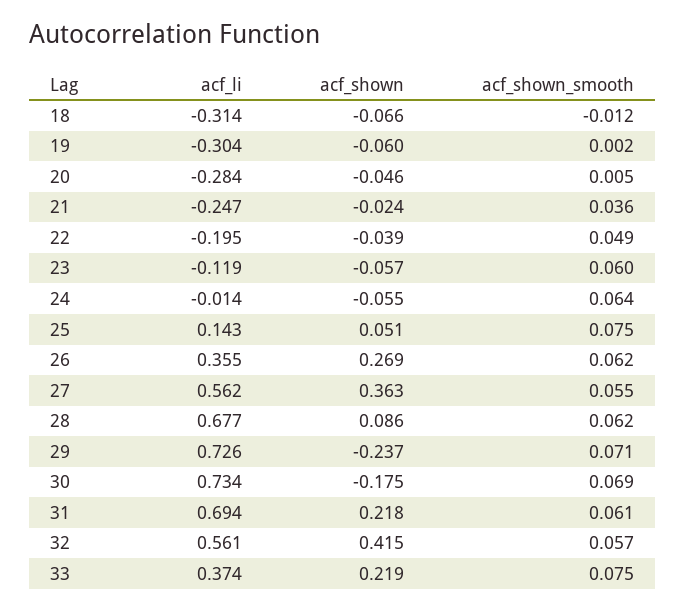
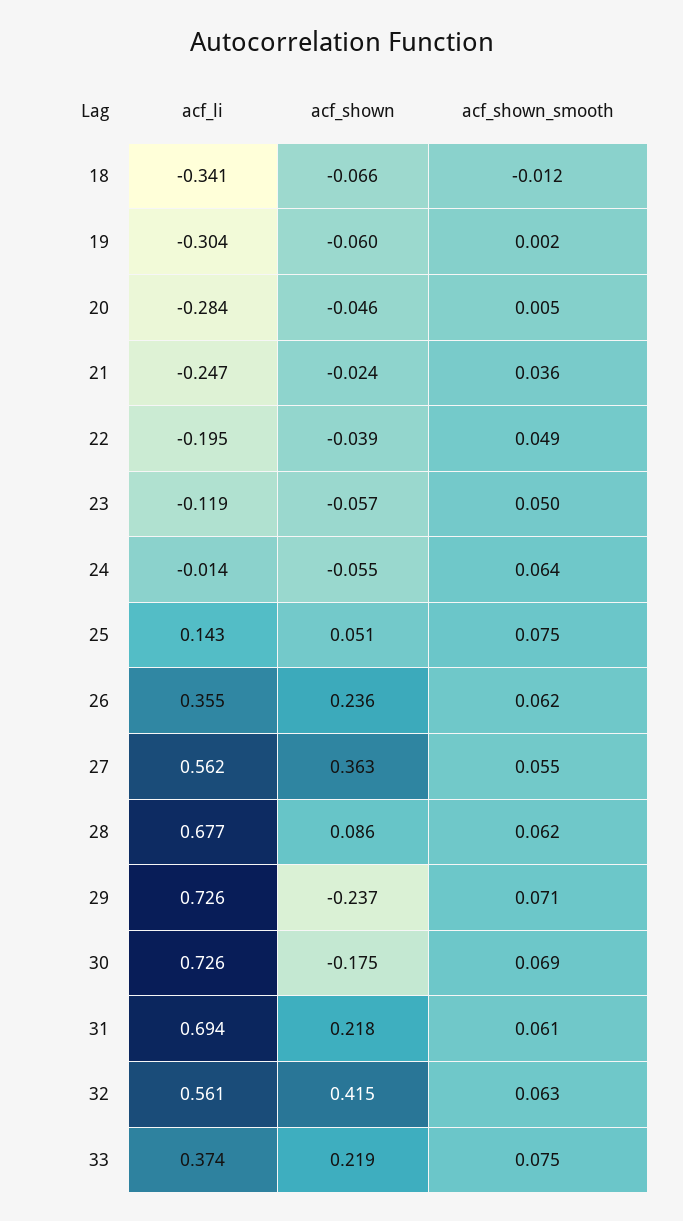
  {
    "acf_li": {
-     "18": -0.314,
+     "18": -0.341,
      "19": -0.304,
      "20": -0.284,
      "21": -0.247,
      "22": -0.195,
      "23": -0.119,
      "24": -0.014,
      "25": 0.143,
      "26": 0.355,
      "27": 0.562,
      "28": 0.677,
      "29": 0.726,
-     "30": 0.734,
+     "30": 0.726,
      "31": 0.694,
      "32": 0.561,
      "33": 0.374
    },
    "acf_shown": {
      "18": -0.066,
      "19": -0.06,
      "20": -0.046,
      "21": -0.024,
      "22": -0.039,
      "23": -0.057,
      "24": -0.055,
      "25": 0.051,
-     "26": 0.269,
+     "26": 0.236,
      "27": 0.363,
      "28": 0.086,
      "29": -0.237,
      "30": -0.175,
      "31": 0.218,
      "32": 0.415,
      "33": 0.219
    },
    "acf_shown_smooth": {
      "18": -0.012,
      "19": 0.002,
      "20": 0.005,
      "21": 0.036,
      "22": 0.049,
-     "23": 0.06,
+     "23": 0.05,
      "24": 0.064,
      "25": 0.075,
      "26": 0.062,
      "27": 0.055,
      "28": 0.062,
      "29": 0.071,
      "30": 0.069,
      "31": 0.061,
-     "32": 0.057,
+     "32": 0.063,
      "33": 0.075
    }
  }

